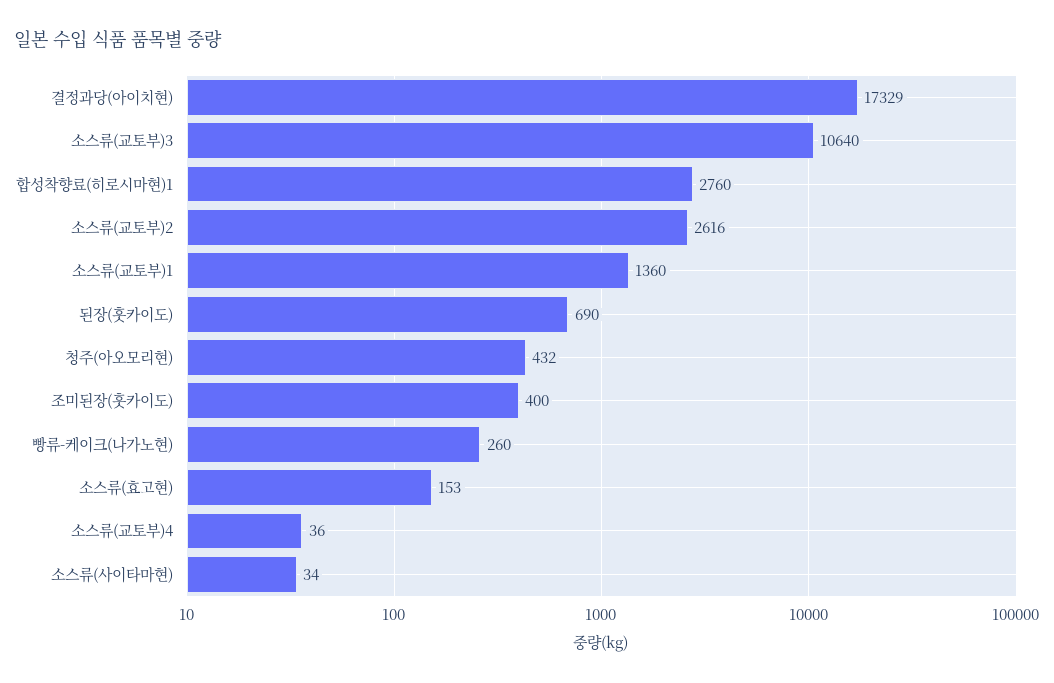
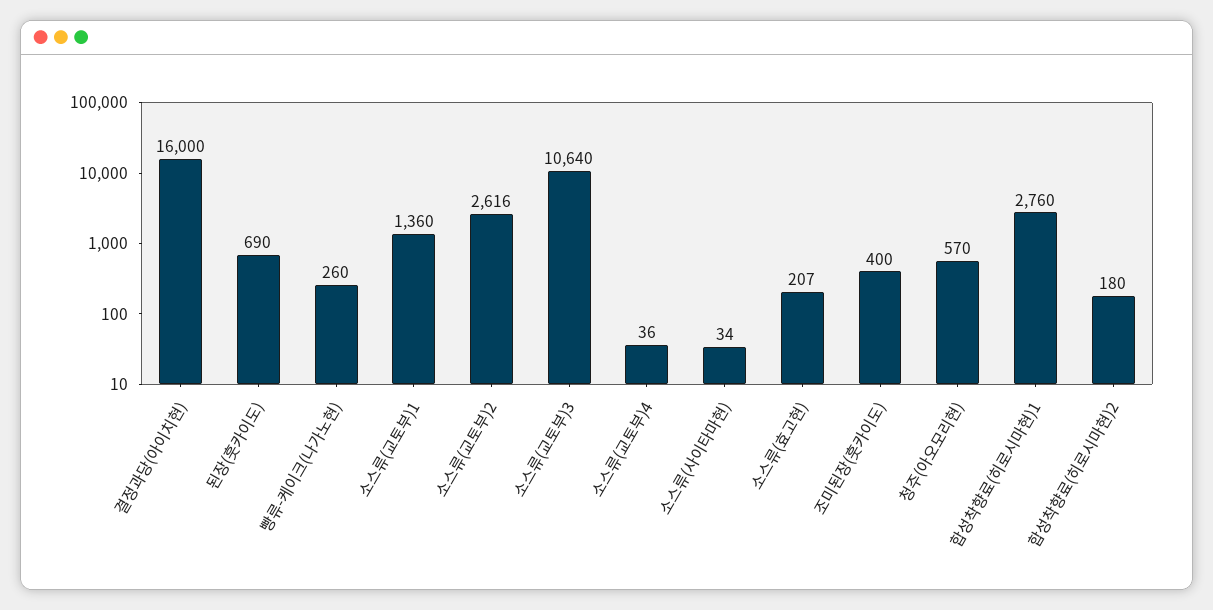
  {
-   "결정과당(아이치현)": 17329,
+   "결정과당(아이치현)": 16000,
    "소스류(교토부)3": 10640,
    "합성착향료(히로시마현)1": 2760,
    "소스류(교토부)2": 2616,
    "소스류(교토부)1": 1360,
    "된장(훗카이도)": 690,
-   "청주(아오모리현)": 432,
+   "청주(아오모리현)": 570,
    "조미된장(훗카이도)": 400,
    "빵류-케이크(나가노현)": 260,
-   "소스류(효고현)": 153,
+   "소스류(효고현)": 207,
    "소스류(교토부)4": 36,
-   "소스류(사이타마현)": 34
+   "소스류(사이타마현)": 34,
+   "합성착향료(히로시마현)2": 180
  }

